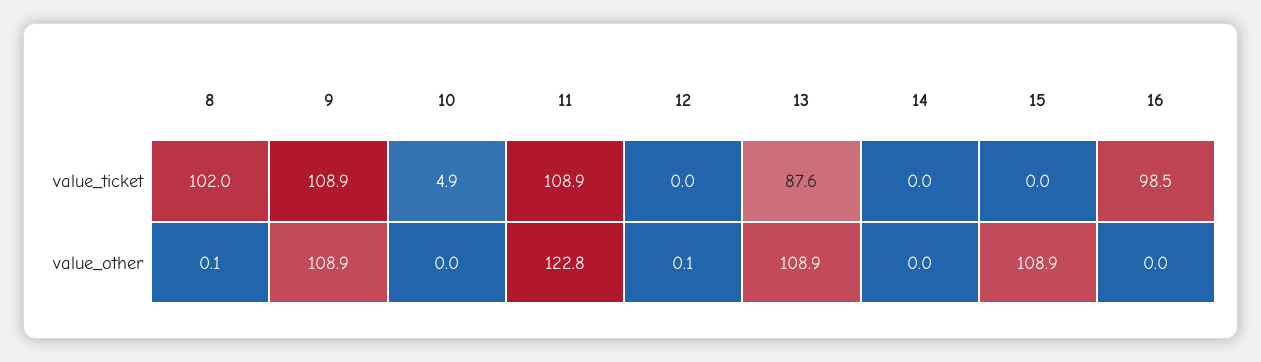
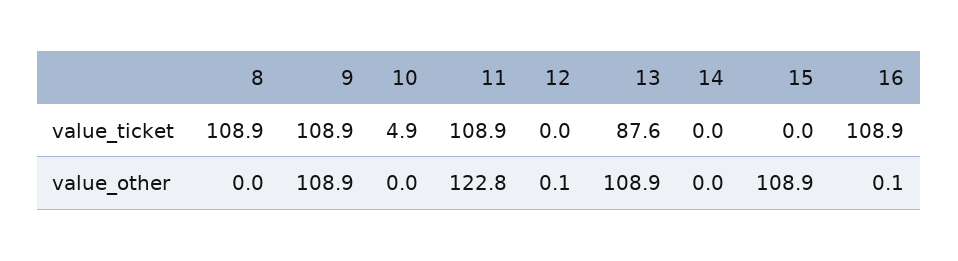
  {
    "8": {
-     "value_ticket": 102,
+     "value_ticket": 108.9,
-     "value_other": 0.1
+     "value_other": 0
    },
    "9": {
      "value_ticket": 108.9,
      "value_other": 108.9
    },
    "10": {
      "value_ticket": 4.9,
      "value_other": 0
    },
    "11": {
      "value_ticket": 108.9,
      "value_other": 122.8
    },
    "12": {
      "value_ticket": 0,
      "value_other": 0.1
    },
    "13": {
      "value_ticket": 87.6,
      "value_other": 108.9
    },
    "14": {
      "value_ticket": 0,
      "value_other": 0
    },
    "15": {
      "value_ticket": 0,
      "value_other": 108.9
    },
    "16": {
-     "value_ticket": 98.5,
+     "value_ticket": 108.9,
-     "value_other": 0
+     "value_other": 0.1
    }
  }

